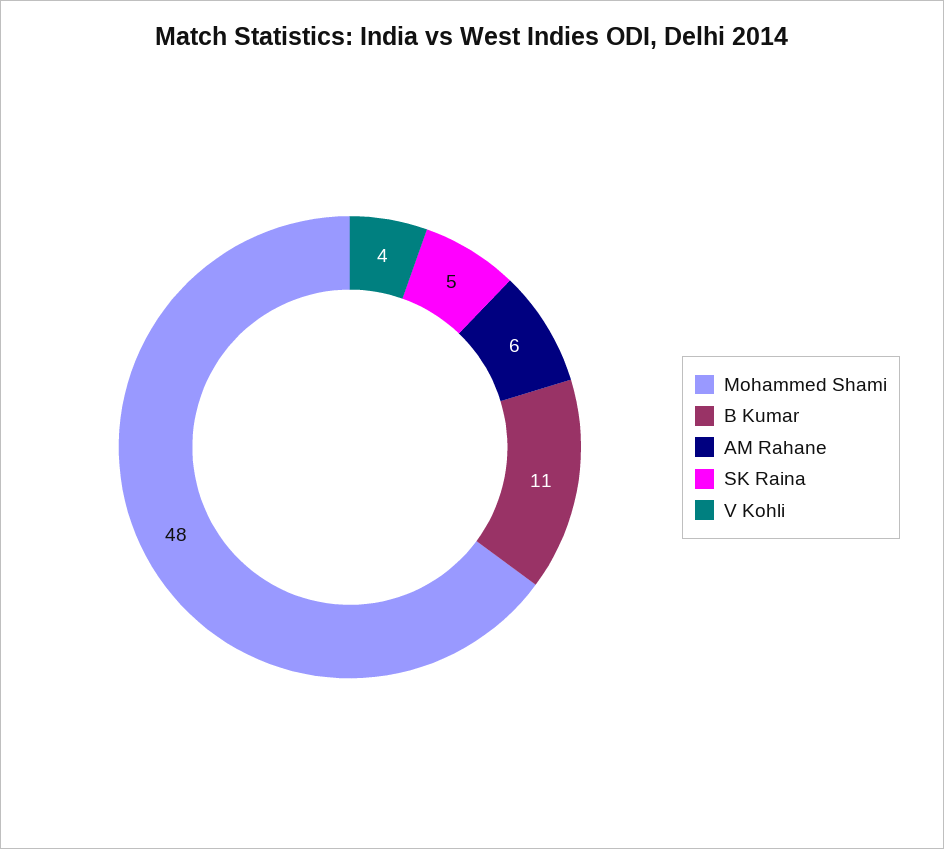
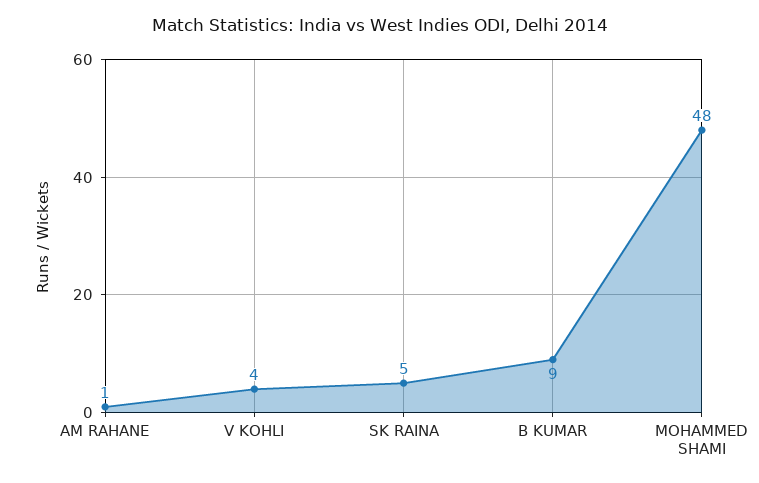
  {
    "Mohammed Shami": 48,
-   "B Kumar": 11,
+   "B Kumar": 9,
-   "AM Rahane": 6,
+   "AM Rahane": 1,
    "SK Raina": 5,
    "V Kohli": 4
  }

